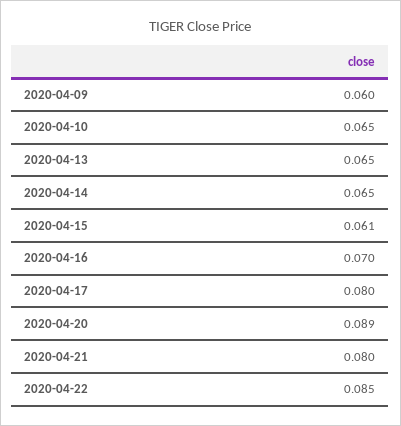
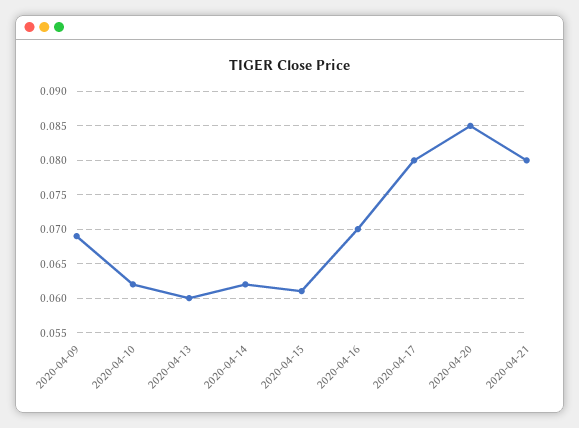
  {
-   "2020-04-09": 0.06,
+   "2020-04-09": 0.069,
-   "2020-04-10": 0.065,
+   "2020-04-10": 0.062,
-   "2020-04-13": 0.065,
+   "2020-04-13": 0.06,
-   "2020-04-14": 0.065,
+   "2020-04-14": 0.062,
    "2020-04-15": 0.061,
    "2020-04-16": 0.07,
    "2020-04-17": 0.08,
-   "2020-04-20": 0.089,
+   "2020-04-20": 0.085,
-   "2020-04-21": 0.08,
+   "2020-04-21": 0.08
-   "2020-04-22": 0.085
  }

